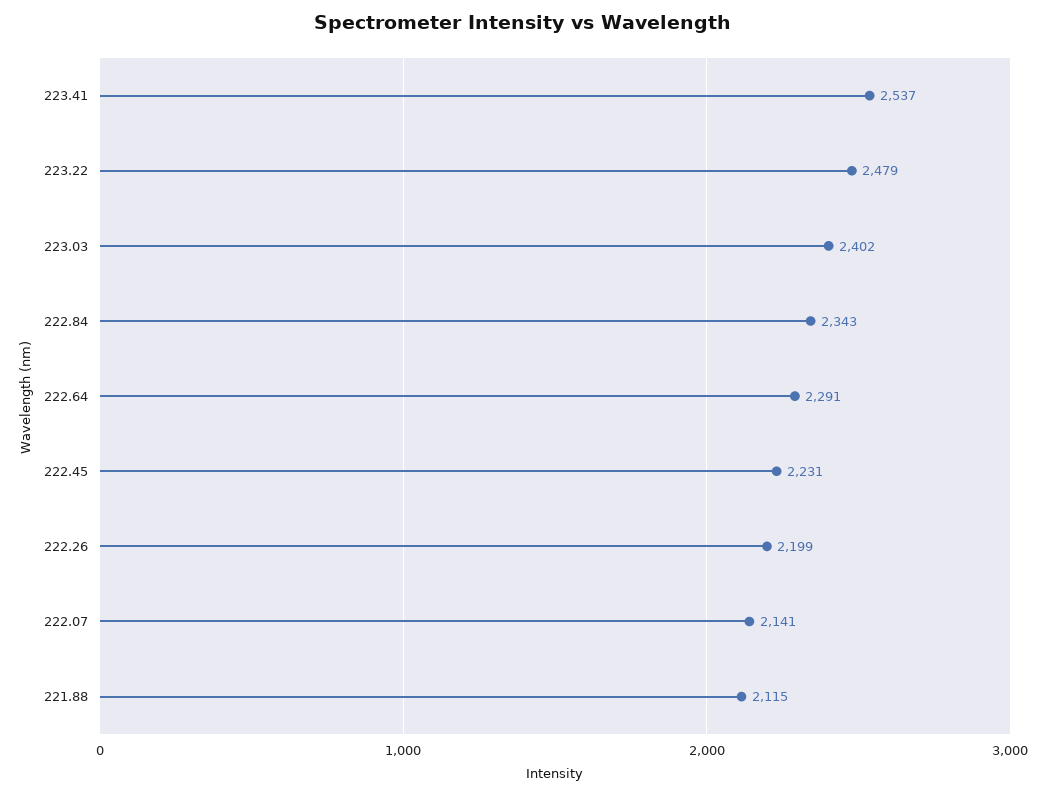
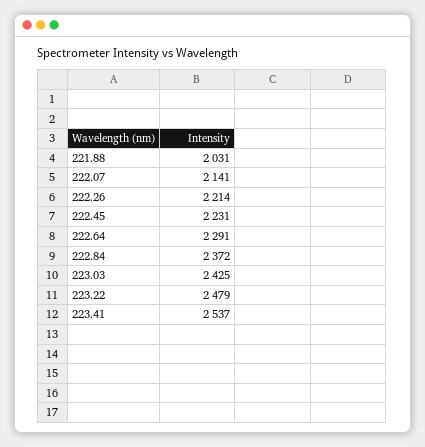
  {
    "223.41": 2537,
    "223.22": 2479,
-   "223.03": 2402,
+   "223.03": 2425,
-   "222.84": 2343,
+   "222.84": 2372,
    "222.64": 2291,
    "222.45": 2231,
-   "222.26": 2199,
+   "222.26": 2214,
    "222.07": 2141,
-   "221.88": 2115
+   "221.88": 2031
  }

